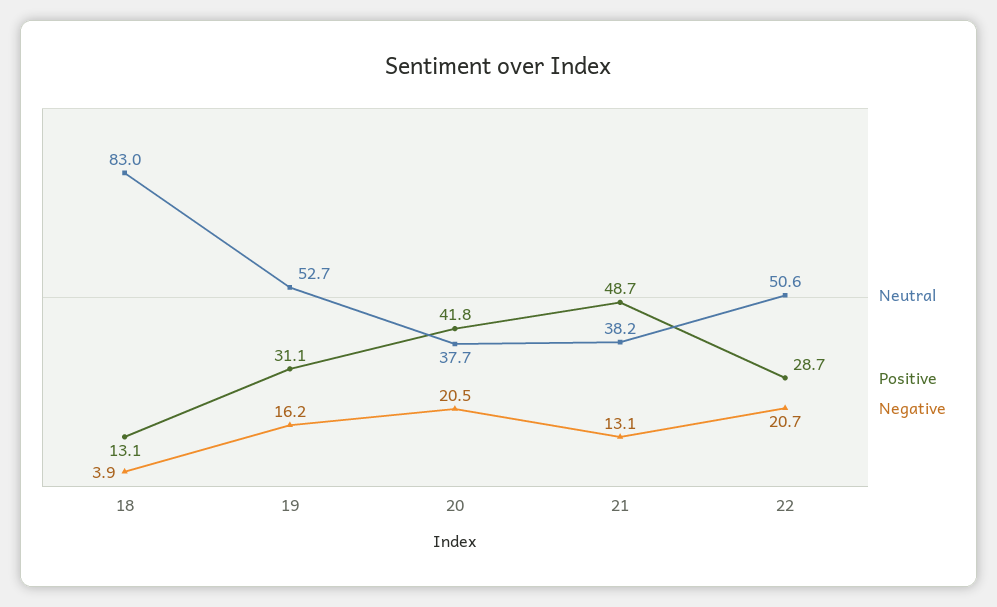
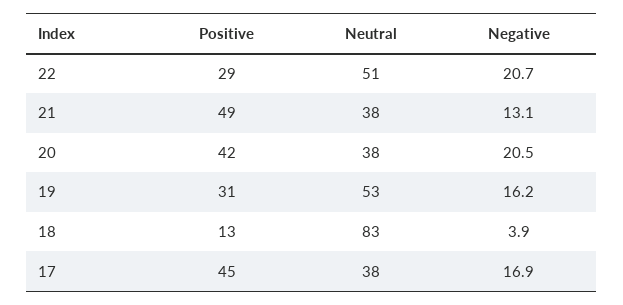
  {
    "Neutral": {
      "18": 83,
      "19": 52.7,
      "20": 37.7,
      "21": 38.2,
-     "22": 50.6
+     "22": 50.6,
+     "17": 38
    },
    "Positive": {
      "18": 13.1,
      "19": 31.1,
      "20": 41.8,
      "21": 48.7,
-     "22": 28.7
+     "22": 28.7,
+     "17": 45
    },
    "Negative": {
      "18": 3.9,
      "19": 16.2,
      "20": 20.5,
      "21": 13.1,
-     "22": 20.7
+     "22": 20.7,
+     "17": 16.9
    }
  }

